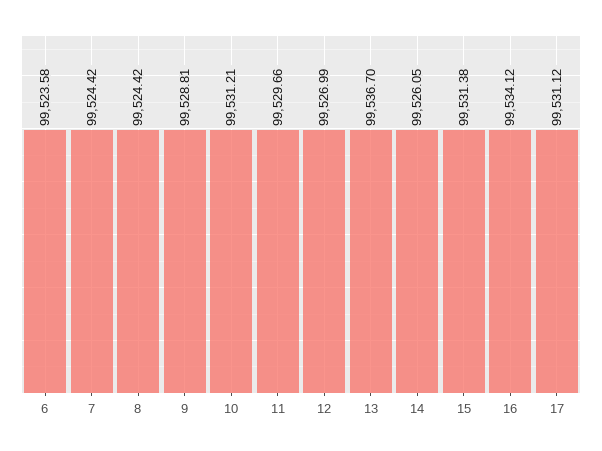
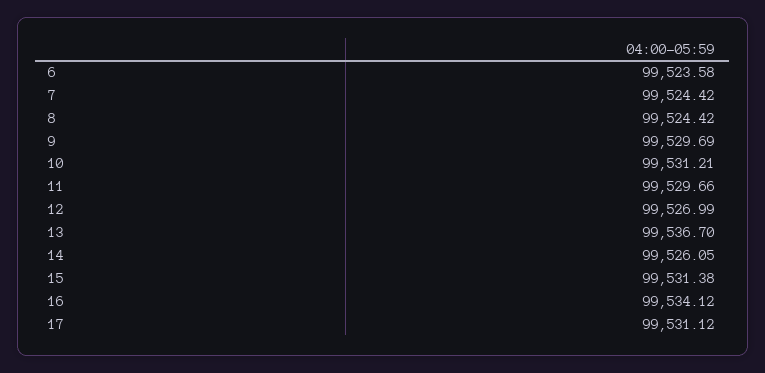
  {
    "6": 99523.58,
    "7": 99524.42,
    "8": 99524.42,
-   "9": 99528.81,
+   "9": 99529.69,
    "10": 99531.21,
    "11": 99529.66,
    "12": 99526.99,
    "13": 99536.7,
    "14": 99526.05,
    "15": 99531.38,
    "16": 99534.12,
    "17": 99531.12
  }

